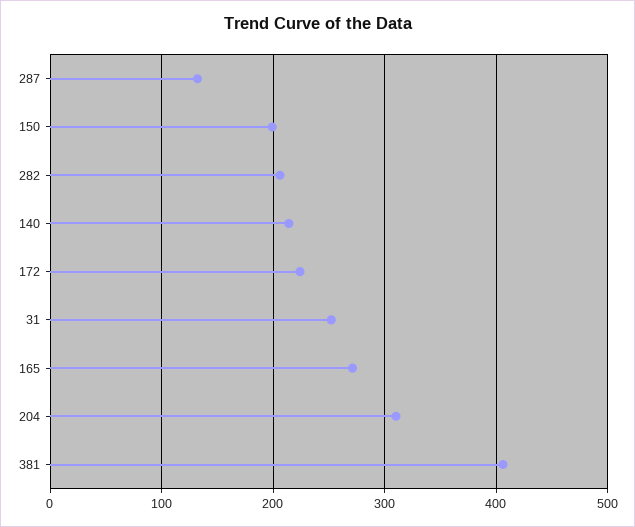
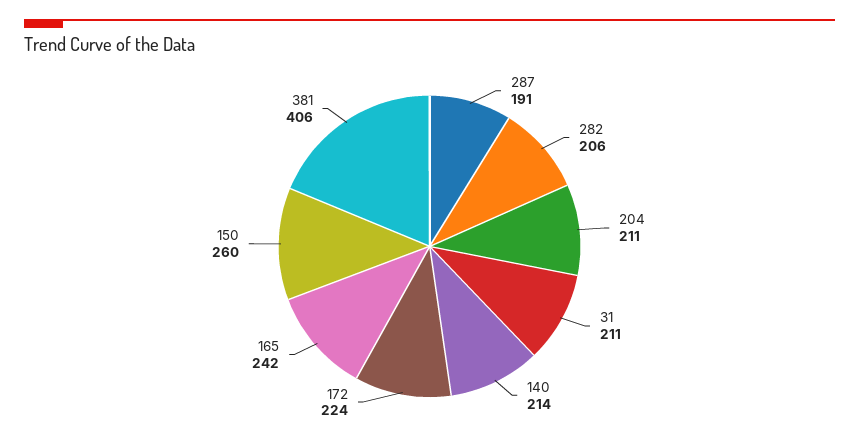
  {
-   "287": 130,
+   "287": 191,
-   "150": 200,
+   "150": 260,
    "282": 206,
    "140": 214,
    "172": 224,
-   "31": 250,
+   "31": 211,
-   "165": 270,
+   "165": 242,
-   "204": 310,
+   "204": 211,
    "381": 406
  }

